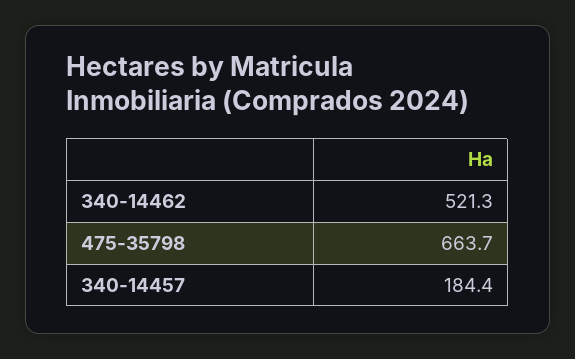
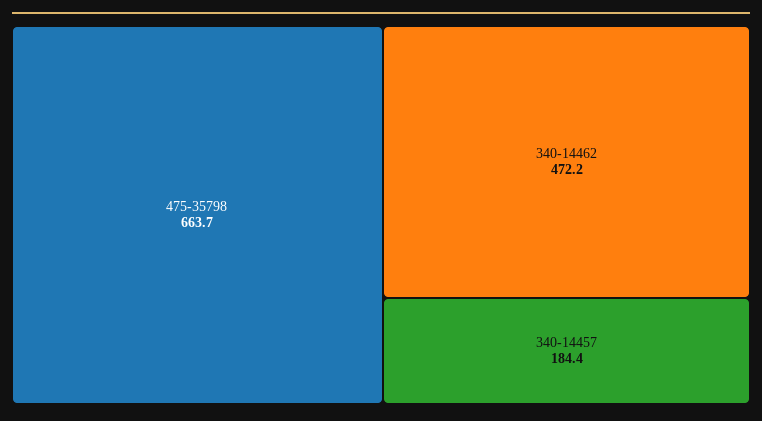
  {
-   "340-14462": 521.3,
+   "340-14462": 472.2,
    "475-35798": 663.7,
    "340-14457": 184.4
  }

